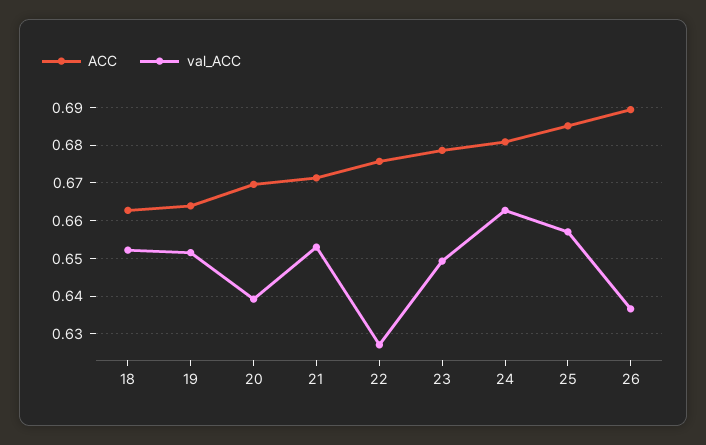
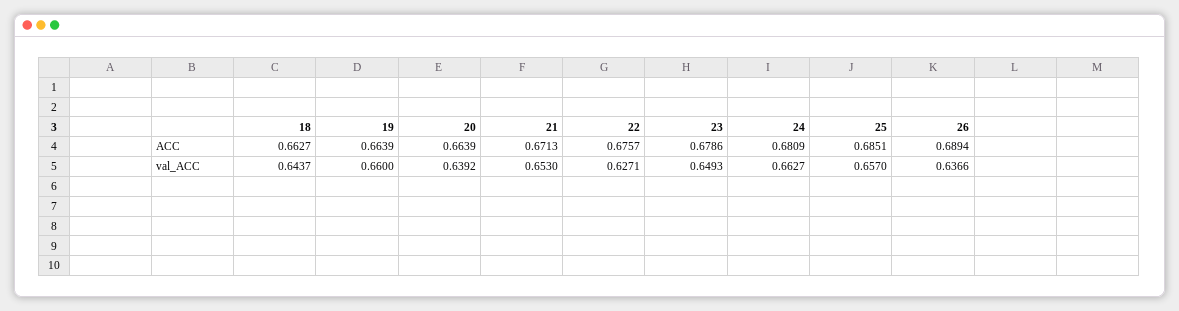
  {
    "ACC": {
      "18": 0.6627,
      "19": 0.6639,
-     "20": 0.67,
+     "20": 0.6639,
      "21": 0.6713,
      "22": 0.6757,
      "23": 0.6786,
      "24": 0.6809,
      "25": 0.6851,
      "26": 0.6894
    },
    "val_ACC": {
-     "18": 0.652,
+     "18": 0.6437,
-     "19": 0.652,
+     "19": 0.66,
      "20": 0.6392,
      "21": 0.653,
      "22": 0.6271,
      "23": 0.6493,
      "24": 0.6627,
      "25": 0.657,
      "26": 0.6366
    }
  }

